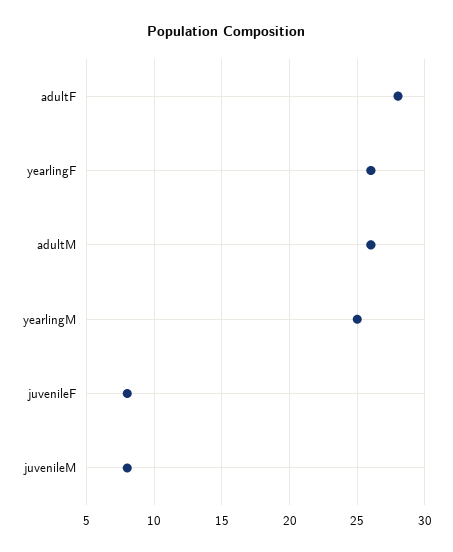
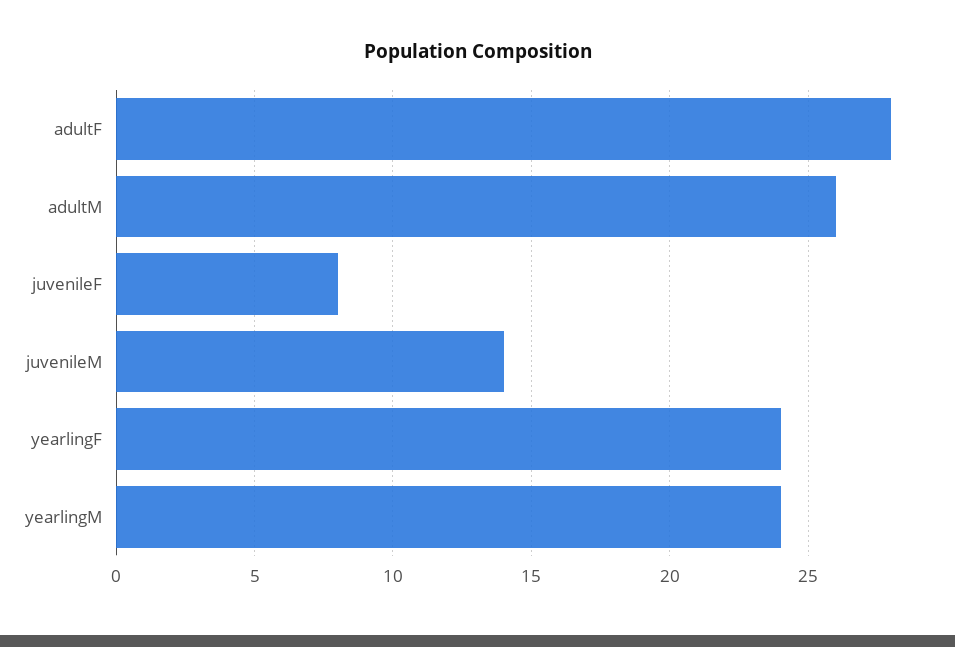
  {
    "adultF": 28,
-   "yearlingF": 26,
+   "yearlingF": 24,
    "adultM": 26,
-   "yearlingM": 25,
+   "yearlingM": 24,
    "juvenileF": 8,
-   "juvenileM": 8
+   "juvenileM": 14
  }

